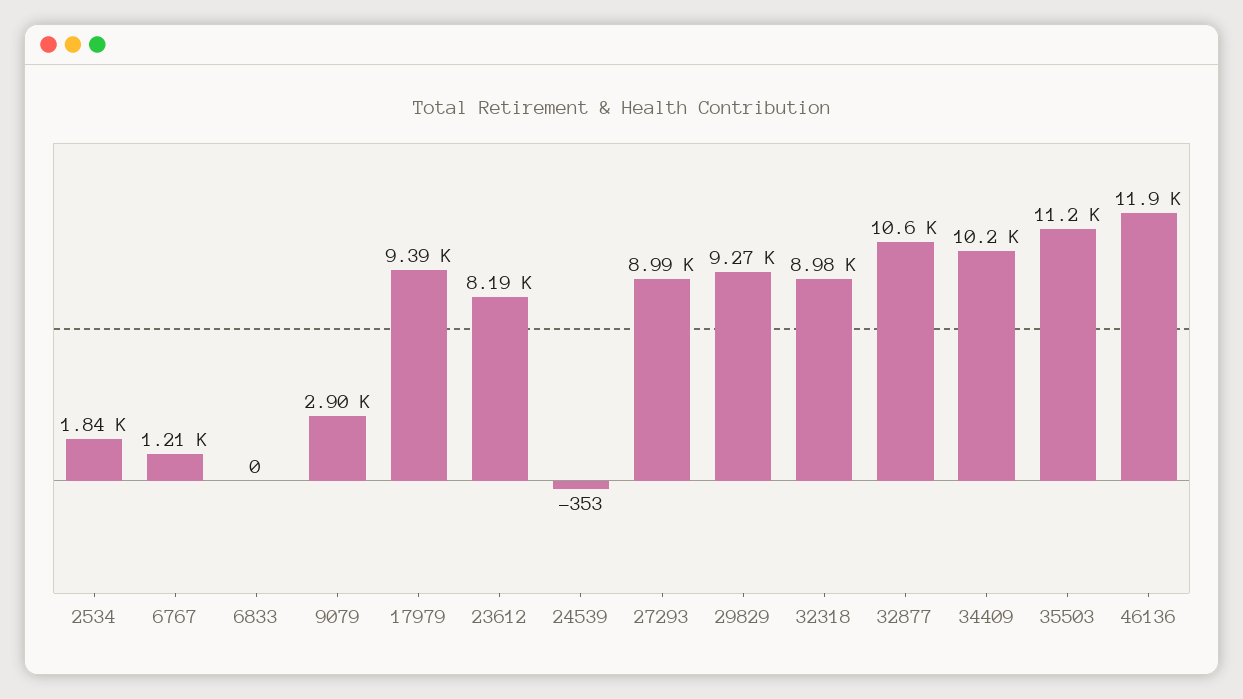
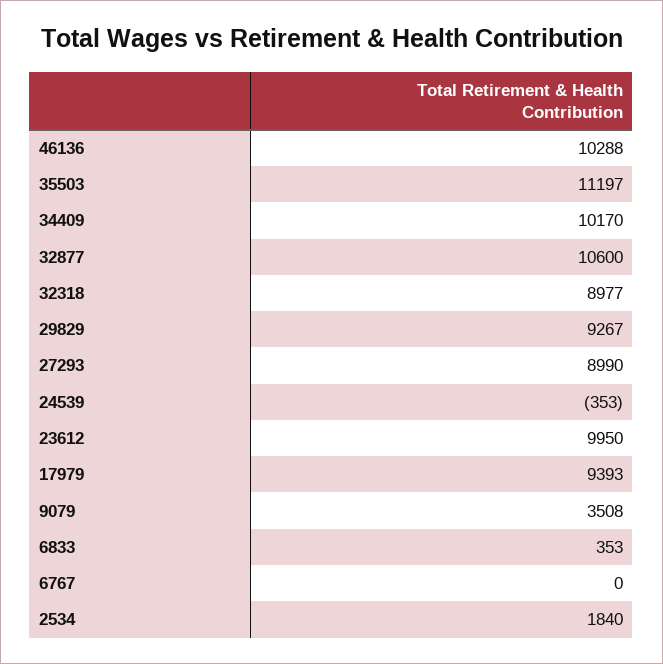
  {
    "2534": 1840,
-   "6767": 1210,
+   "6767": 0,
-   "6833": 0,
+   "6833": 353,
-   "9079": 2900,
+   "9079": 3508,
    "17979": 9393,
-   "23612": 8190,
+   "23612": 9950,
    "24539": -353,
    "27293": 8990,
    "29829": 9267,
    "32318": 8977,
    "32877": 10600,
    "34409": 10170,
    "35503": 11197,
-   "46136": 11900
+   "46136": 10288
  }

